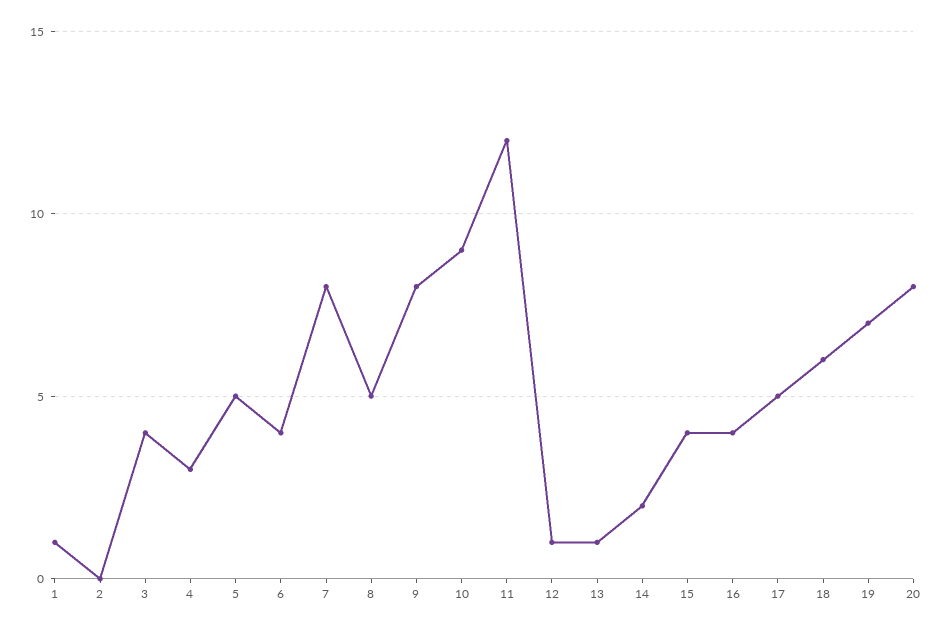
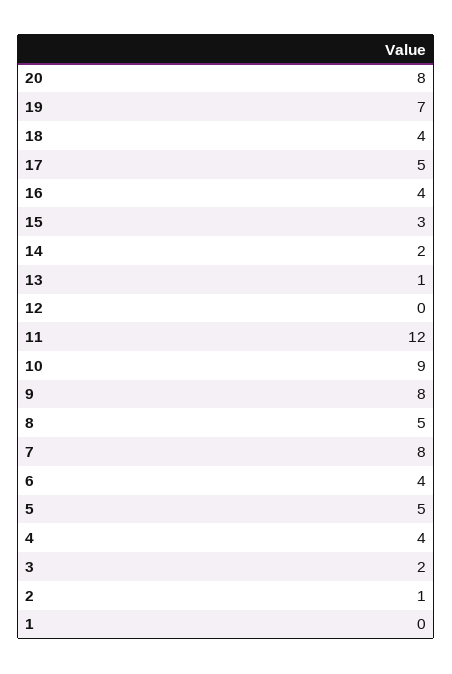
  {
-   "1": 1,
+   "1": 0,
-   "2": 0,
+   "2": 1,
-   "3": 4,
+   "3": 2,
-   "4": 3,
+   "4": 4,
    "5": 5,
    "6": 4,
    "7": 8,
    "8": 5,
    "9": 8,
    "10": 9,
    "11": 12,
-   "12": 1,
+   "12": 0,
    "13": 1,
    "14": 2,
-   "15": 4,
+   "15": 3,
    "16": 4,
    "17": 5,
-   "18": 6,
+   "18": 4,
    "19": 7,
    "20": 8
  }

